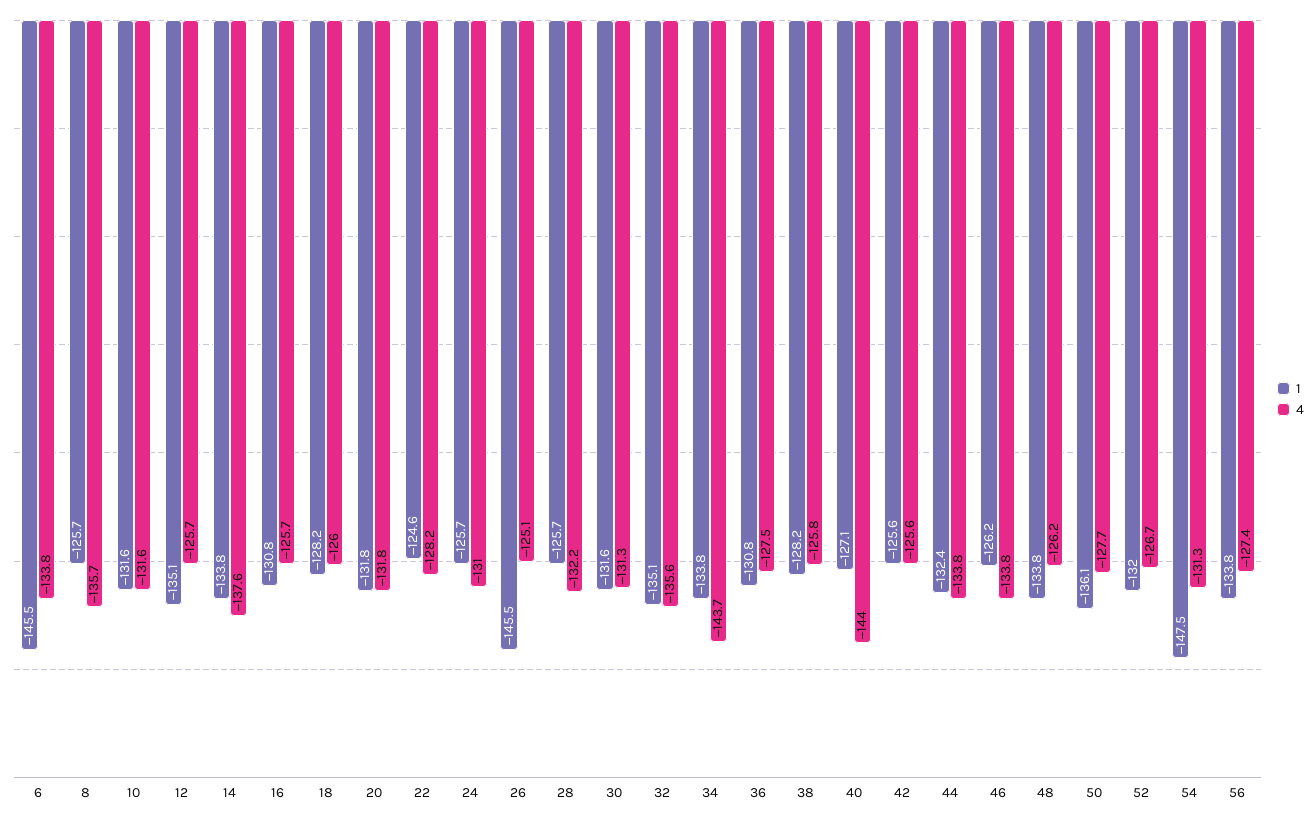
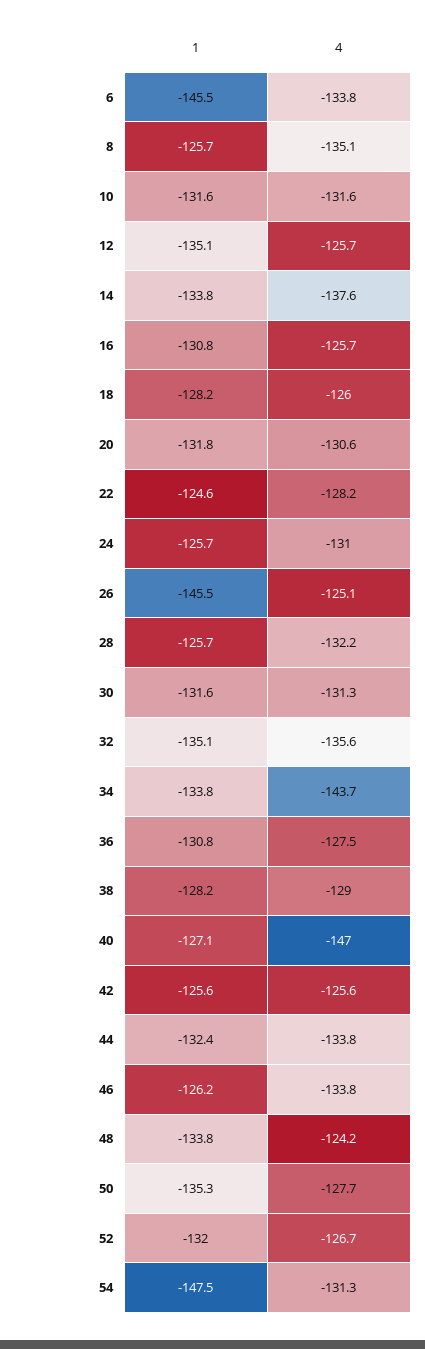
  {
    "1": {
      "6": -145.5,
      "8": -125.7,
      "10": -131.6,
      "12": -135.1,
      "14": -133.8,
      "16": -130.8,
      "18": -128.2,
      "20": -131.8,
      "22": -124.6,
      "24": -125.7,
      "26": -145.5,
      "28": -125.7,
      "30": -131.6,
      "32": -135.1,
      "34": -133.8,
      "36": -130.8,
      "38": -128.2,
      "40": -127.1,
      "42": -125.6,
      "44": -132.4,
      "46": -126.2,
      "48": -133.8,
-     "50": -136.1,
+     "50": -135.3,
      "52": -132,
-     "54": -147.5,
+     "54": -147.5
-     "56": -133.8
    },
    "4": {
      "6": -133.8,
-     "8": -135.7,
+     "8": -135.1,
      "10": -131.6,
      "12": -125.7,
      "14": -137.6,
      "16": -125.7,
      "18": -126,
-     "20": -131.8,
+     "20": -130.6,
      "22": -128.2,
      "24": -131,
      "26": -125.1,
      "28": -132.2,
      "30": -131.3,
      "32": -135.6,
      "34": -143.7,
      "36": -127.5,
-     "38": -125.8,
+     "38": -129,
-     "40": -144,
+     "40": -147,
      "42": -125.6,
      "44": -133.8,
      "46": -133.8,
-     "48": -126.2,
+     "48": -124.2,
      "50": -127.7,
      "52": -126.7,
-     "54": -131.3,
+     "54": -131.3
-     "56": -127.4
    }
  }

